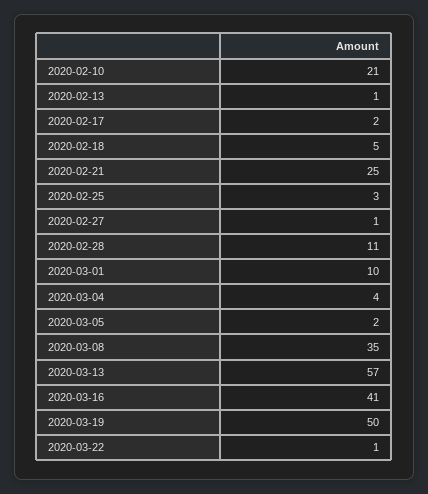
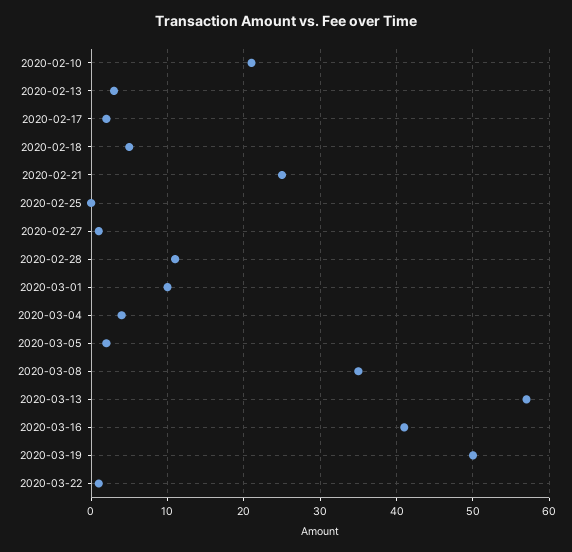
  {
    "2020-02-10": 21,
-   "2020-02-13": 1,
+   "2020-02-13": 3,
    "2020-02-17": 2,
    "2020-02-18": 5,
    "2020-02-21": 25,
-   "2020-02-25": 3,
+   "2020-02-25": 0,
    "2020-02-27": 1,
    "2020-02-28": 11,
    "2020-03-01": 10,
    "2020-03-04": 4,
    "2020-03-05": 2,
    "2020-03-08": 35,
    "2020-03-13": 57,
    "2020-03-16": 41,
    "2020-03-19": 50,
    "2020-03-22": 1
  }

